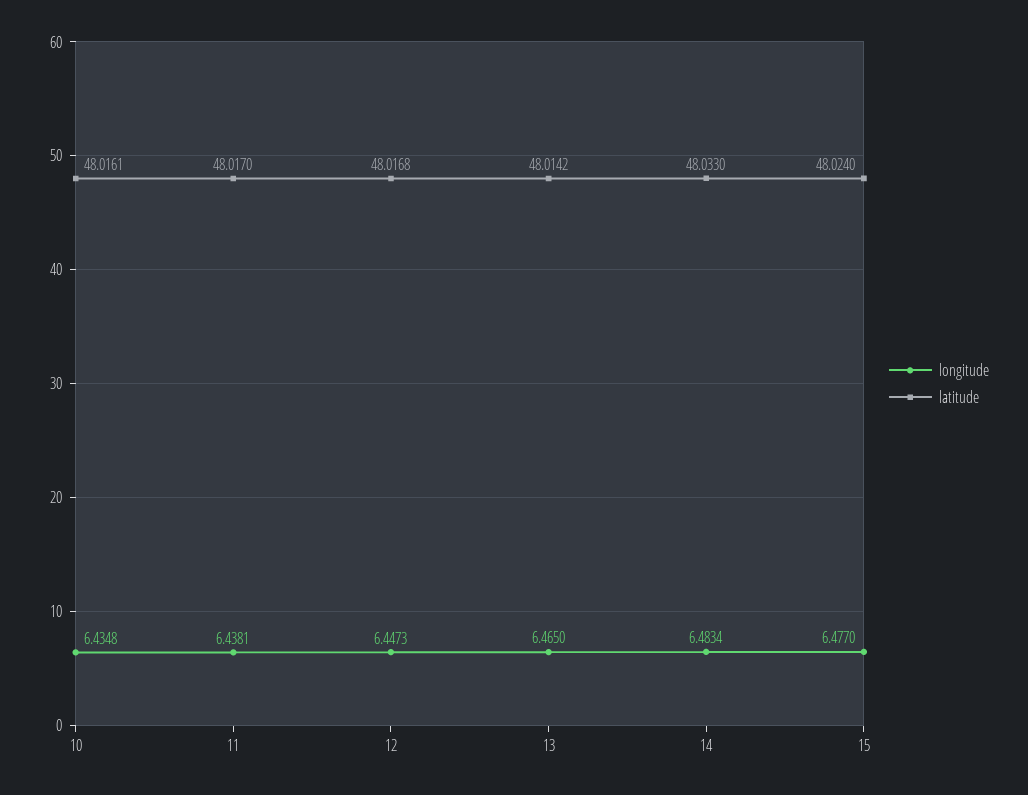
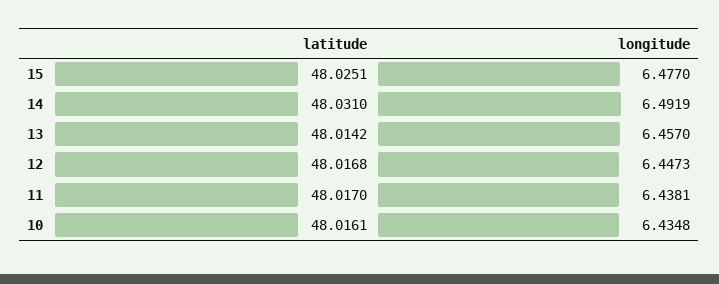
  {
    "longitude": {
      "10": 6.4348,
      "11": 6.4381,
      "12": 6.4473,
-     "13": 6.465,
+     "13": 6.457,
-     "14": 6.4834,
+     "14": 6.4919,
      "15": 6.477
    },
    "latitude": {
      "10": 48.0161,
      "11": 48.017,
      "12": 48.0168,
      "13": 48.0142,
-     "14": 48.033,
+     "14": 48.031,
-     "15": 48.024
+     "15": 48.0251
    }
  }

